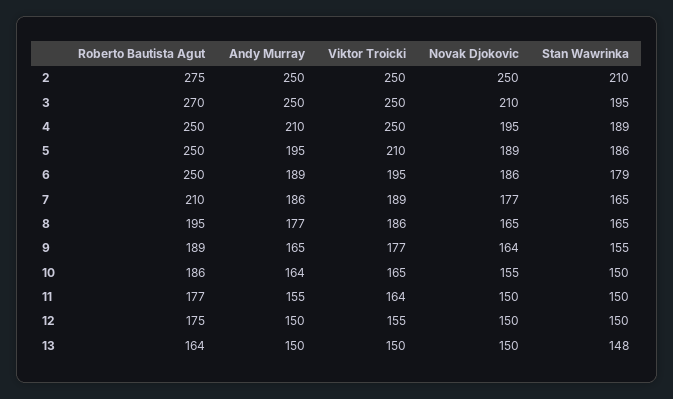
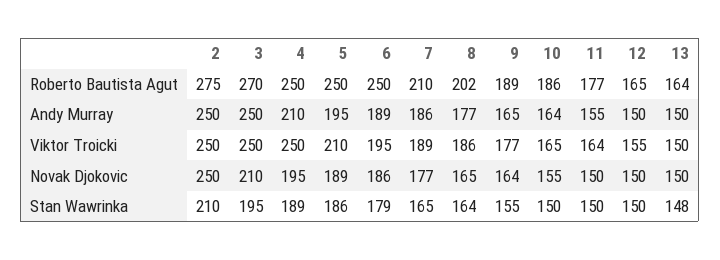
  {
    "Roberto Bautista Agut": {
      "2": 275,
      "3": 270,
      "4": 250,
      "5": 250,
      "6": 250,
      "7": 210,
-     "8": 195,
+     "8": 202,
      "9": 189,
      "10": 186,
      "11": 177,
-     "12": 175,
+     "12": 165,
      "13": 164
    },
    "Andy Murray": {
      "2": 250,
      "3": 250,
      "4": 210,
      "5": 195,
      "6": 189,
      "7": 186,
      "8": 177,
      "9": 165,
      "10": 164,
      "11": 155,
      "12": 150,
      "13": 150
    },
    "Viktor Troicki": {
      "2": 250,
      "3": 250,
      "4": 250,
      "5": 210,
      "6": 195,
      "7": 189,
      "8": 186,
      "9": 177,
      "10": 165,
      "11": 164,
      "12": 155,
      "13": 150
    },
    "Novak Djokovic": {
      "2": 250,
      "3": 210,
      "4": 195,
      "5": 189,
      "6": 186,
      "7": 177,
      "8": 165,
      "9": 164,
      "10": 155,
      "11": 150,
      "12": 150,
      "13": 150
    },
    "Stan Wawrinka": {
      "2": 210,
      "3": 195,
      "4": 189,
      "5": 186,
      "6": 179,
      "7": 165,
-     "8": 165,
+     "8": 164,
      "9": 155,
      "10": 150,
      "11": 150,
      "12": 150,
      "13": 148
    }
  }

